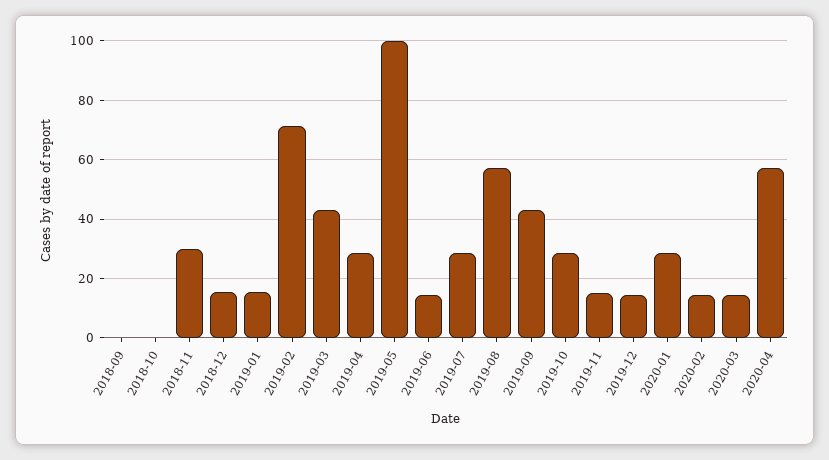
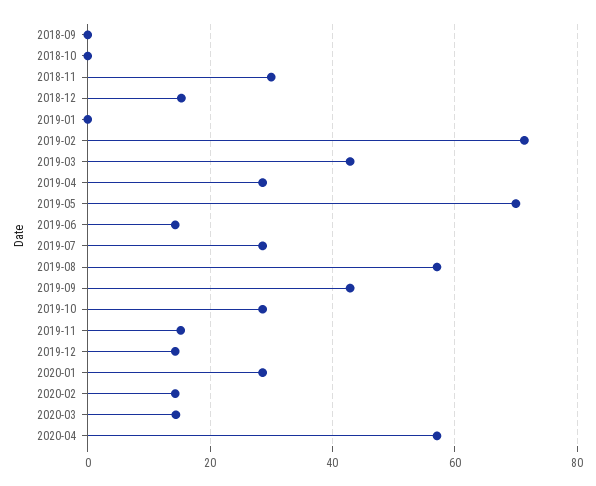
  {
    "2018-09": 0,
    "2018-10": 0,
    "2018-11": 30,
    "2018-12": 16,
-   "2019-01": 15,
+   "2019-01": 0,
    "2019-02": 72,
    "2019-03": 42,
    "2019-04": 28,
-   "2019-05": 100,
+   "2019-05": 70,
    "2019-06": 14,
    "2019-07": 28,
    "2019-08": 58,
    "2019-09": 42,
    "2019-10": 28,
    "2019-11": 16,
    "2019-12": 14,
    "2020-01": 28,
    "2020-02": 14,
    "2020-03": 14,
    "2020-04": 58
  }

